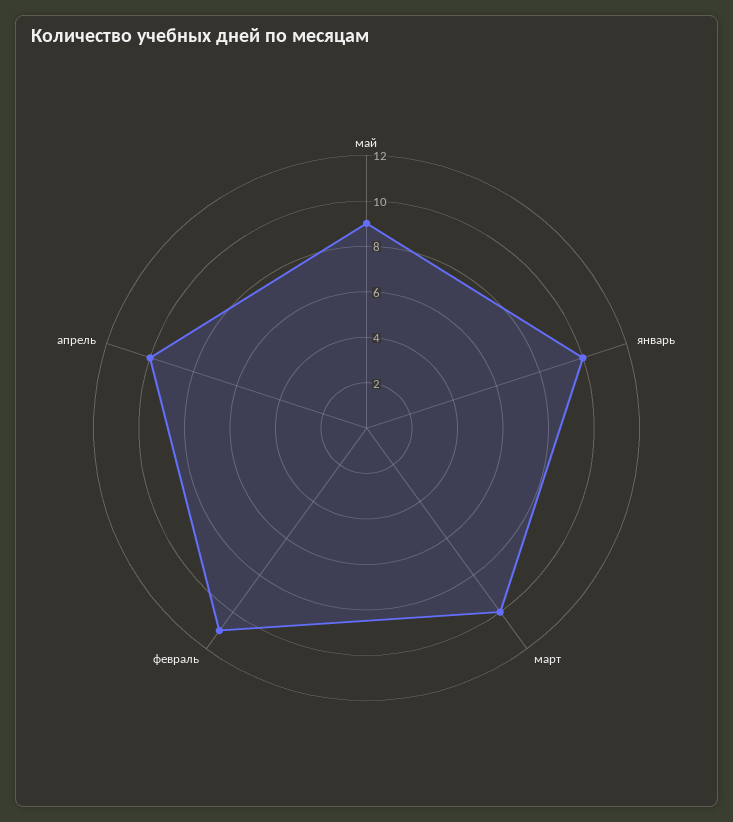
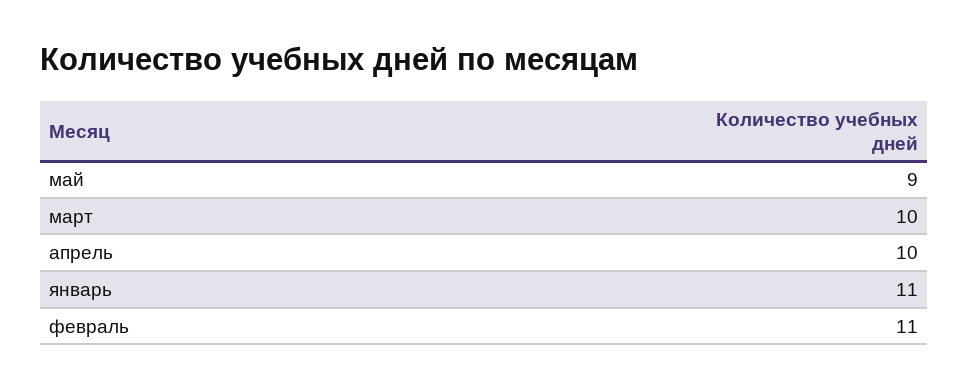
  {
    "май": 9,
-   "январь": 10,
+   "январь": 11,
    "март": 10,
    "февраль": 11,
    "апрель": 10
  }

